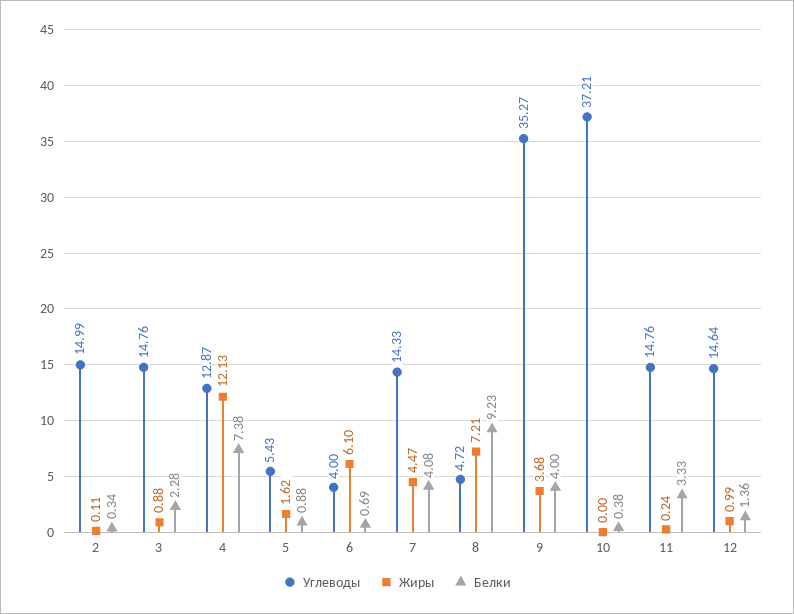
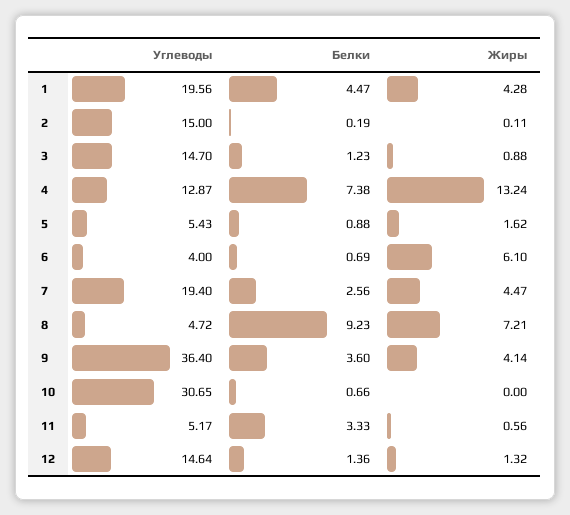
  {
    "Углеводы": {
-     "2": 14.99,
+     "2": 15,
-     "3": 14.76,
+     "3": 14.7,
      "4": 12.87,
      "5": 5.43,
      "6": 4,
-     "7": 14.33,
+     "7": 19.4,
      "8": 4.72,
-     "9": 35.27,
+     "9": 36.4,
-     "10": 37.21,
+     "10": 30.65,
-     "11": 14.76,
+     "11": 5.17,
-     "12": 14.64
+     "12": 14.64,
+     "1": 19.56
    },
    "Жиры": {
      "2": 0.11,
      "3": 0.88,
-     "4": 12.13,
+     "4": 13.24,
      "5": 1.62,
      "6": 6.1,
      "7": 4.47,
      "8": 7.21,
-     "9": 3.68,
+     "9": 4.14,
      "10": 0,
-     "11": 0.24,
+     "11": 0.56,
-     "12": 0.99
+     "12": 1.32,
+     "1": 4.28
    },
    "Белки": {
-     "2": 0.34,
+     "2": 0.19,
-     "3": 2.28,
+     "3": 1.23,
      "4": 7.38,
      "5": 0.88,
      "6": 0.69,
-     "7": 4.08,
+     "7": 2.56,
      "8": 9.23,
-     "9": 4,
+     "9": 3.6,
-     "10": 0.38,
+     "10": 0.66,
      "11": 3.33,
-     "12": 1.36
+     "12": 1.36,
+     "1": 4.47
    }
  }

